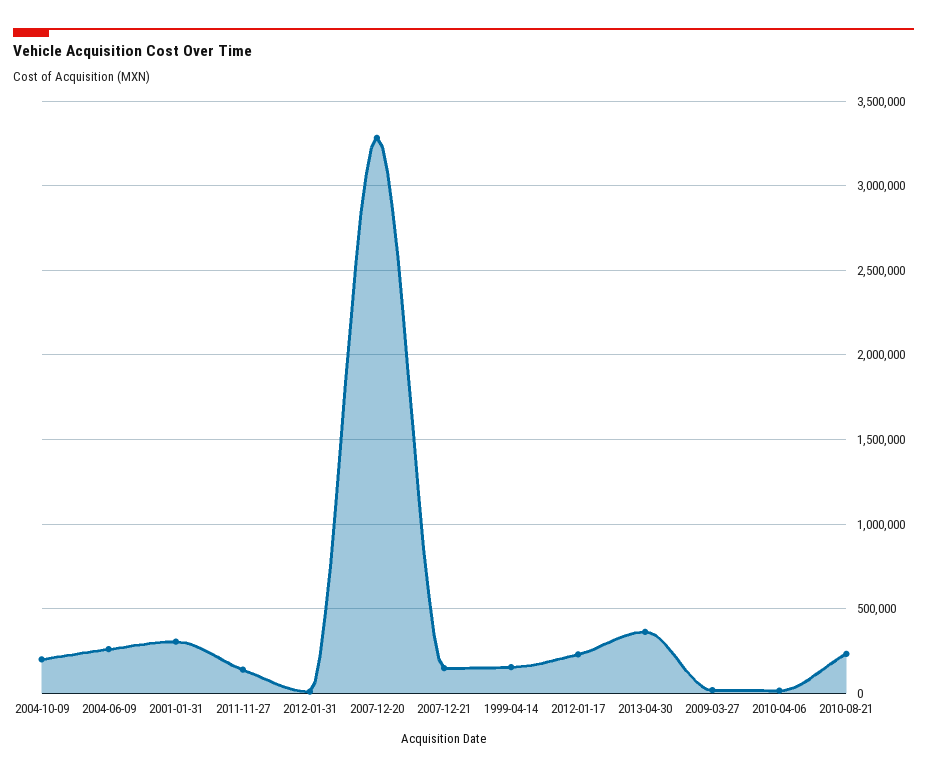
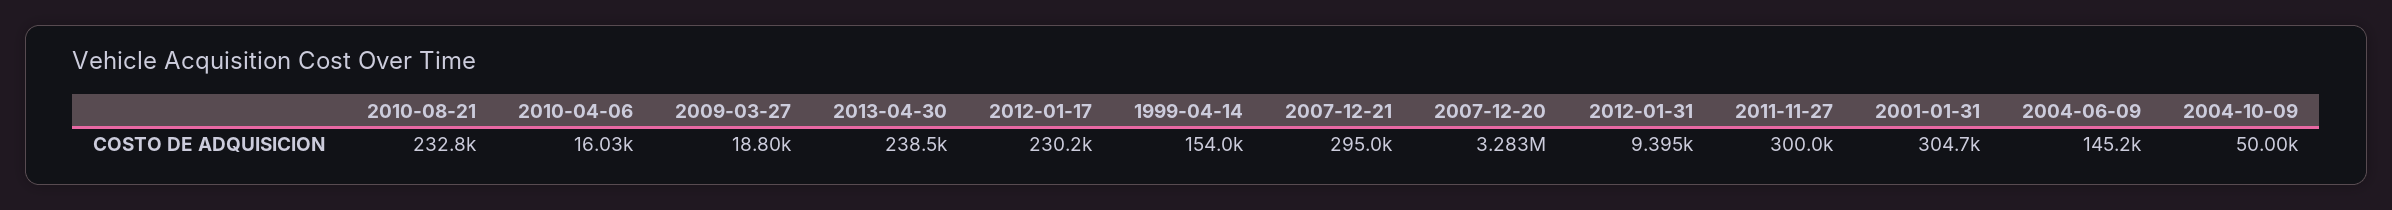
  {
-   "2004-10-09": 200000,
+   "2004-10-09": 50000,
-   "2004-06-09": 250000,
+   "2004-06-09": 145200,
    "2001-01-31": 304700,
-   "2011-11-27": 150000,
+   "2011-11-27": 300000,
    "2012-01-31": 9395,
    "2007-12-20": 3283000,
-   "2007-12-21": 150000,
+   "2007-12-21": 295000,
    "1999-04-14": 154000,
    "2012-01-17": 230200,
-   "2013-04-30": 350000,
+   "2013-04-30": 238500,
    "2009-03-27": 18800,
    "2010-04-06": 16030,
    "2010-08-21": 232800
  }

